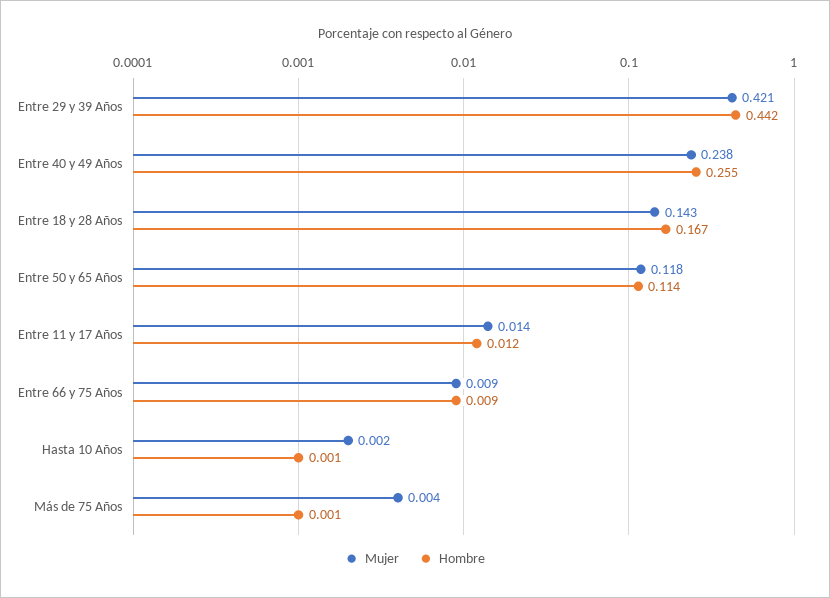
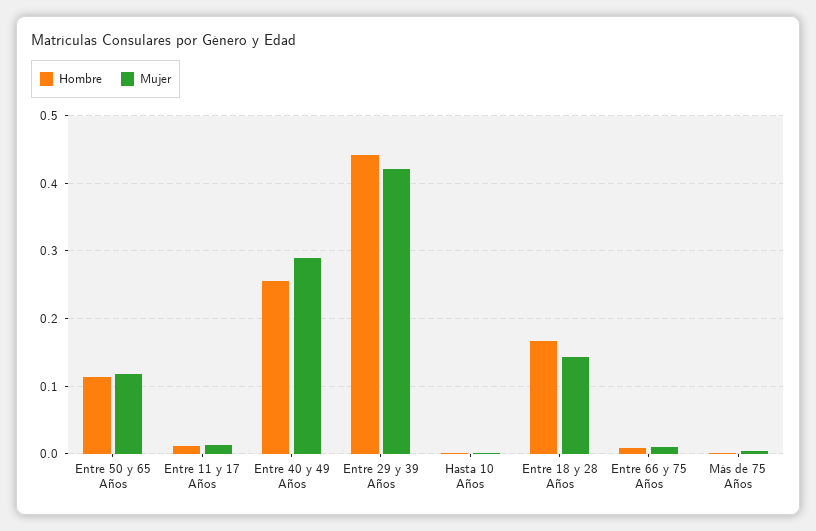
  {
    "Mujer": {
      "Entre 29 y 39 Años": 0.421,
-     "Entre 40 y 49 Años": 0.238,
+     "Entre 40 y 49 Años": 0.29,
      "Entre 18 y 28 Años": 0.143,
      "Entre 50 y 65 Años": 0.118,
      "Entre 11 y 17 Años": 0.014,
      "Entre 66 y 75 Años": 0.009,
      "Hasta 10 Años": 0.002,
      "Más de 75 Años": 0.004
    },
    "Hombre": {
      "Entre 29 y 39 Años": 0.442,
      "Entre 40 y 49 Años": 0.255,
      "Entre 18 y 28 Años": 0.167,
      "Entre 50 y 65 Años": 0.114,
      "Entre 11 y 17 Años": 0.012,
      "Entre 66 y 75 Años": 0.009,
      "Hasta 10 Años": 0.001,
      "Más de 75 Años": 0.001
    }
  }

